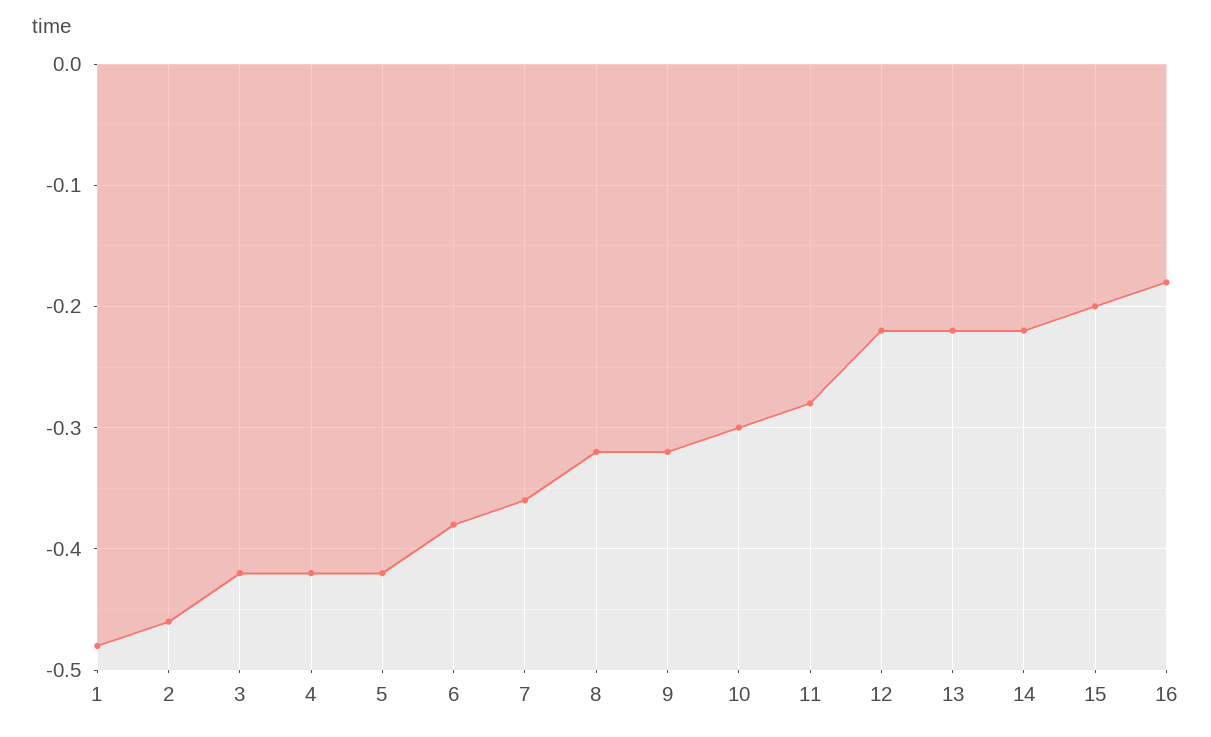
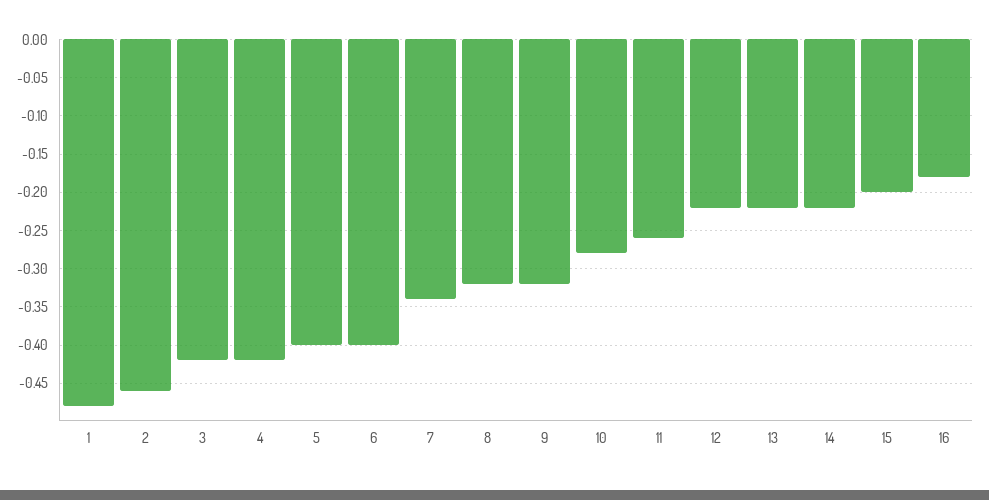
  {
    "1": -0.48,
    "2": -0.46,
    "3": -0.42,
    "4": -0.42,
-   "5": -0.42,
+   "5": -0.4,
-   "6": -0.38,
+   "6": -0.4,
-   "7": -0.36,
+   "7": -0.34,
    "8": -0.32,
    "9": -0.32,
-   "10": -0.3,
+   "10": -0.28,
-   "11": -0.28,
+   "11": -0.26,
    "12": -0.22,
    "13": -0.22,
    "14": -0.22,
    "15": -0.2,
    "16": -0.18
  }

